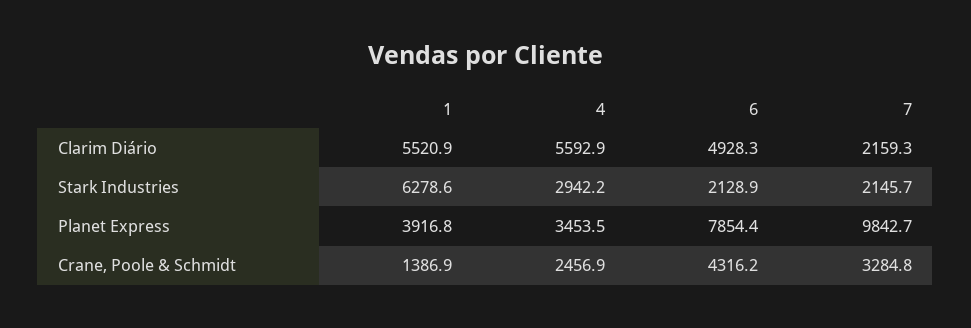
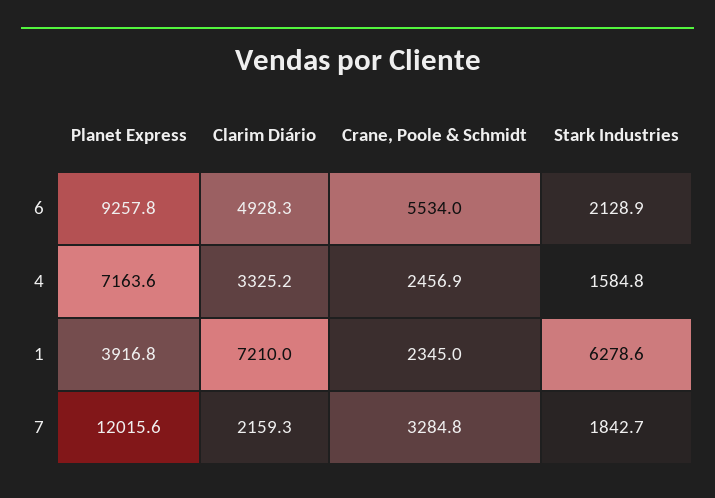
  {
    "1": {
-     "Clarim Diário": 5520.9,
+     "Clarim Diário": 7210,
      "Stark Industries": 6278.6,
      "Planet Express": 3916.8,
-     "Crane, Poole & Schmidt": 1386.9
+     "Crane, Poole & Schmidt": 2345
    },
    "4": {
-     "Clarim Diário": 5592.9,
+     "Clarim Diário": 3325.2,
-     "Stark Industries": 2942.2,
+     "Stark Industries": 1584.8,
-     "Planet Express": 3453.5,
+     "Planet Express": 7163.6,
      "Crane, Poole & Schmidt": 2456.9
    },
    "6": {
      "Clarim Diário": 4928.3,
      "Stark Industries": 2128.9,
-     "Planet Express": 7854.4,
+     "Planet Express": 9257.8,
-     "Crane, Poole & Schmidt": 4316.2
+     "Crane, Poole & Schmidt": 5534
    },
    "7": {
      "Clarim Diário": 2159.3,
-     "Stark Industries": 2145.7,
+     "Stark Industries": 1842.7,
-     "Planet Express": 9842.7,
+     "Planet Express": 12015.6,
      "Crane, Poole & Schmidt": 3284.8
    }
  }

